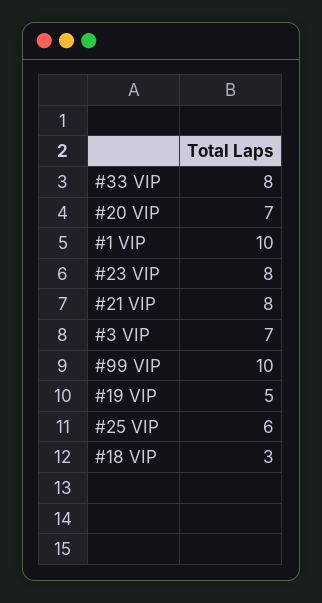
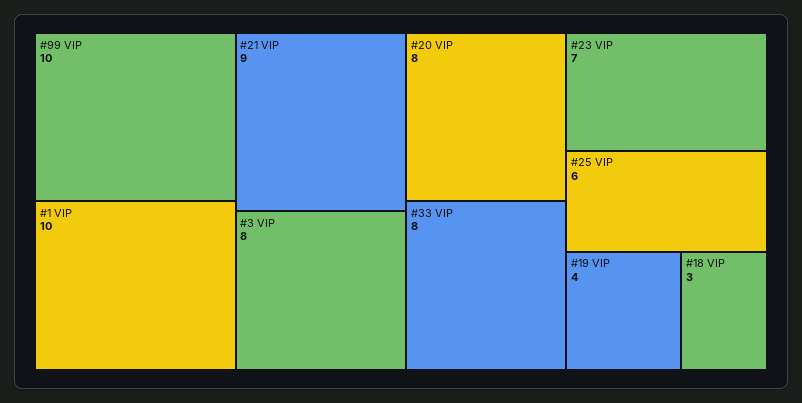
  {
    "#33 VIP": 8,
-   "#20 VIP": 7,
+   "#20 VIP": 8,
    "#1 VIP": 10,
-   "#23 VIP": 8,
+   "#23 VIP": 7,
-   "#21 VIP": 8,
+   "#21 VIP": 9,
-   "#3 VIP": 7,
+   "#3 VIP": 8,
    "#99 VIP": 10,
-   "#19 VIP": 5,
+   "#19 VIP": 4,
    "#25 VIP": 6,
    "#18 VIP": 3
  }

